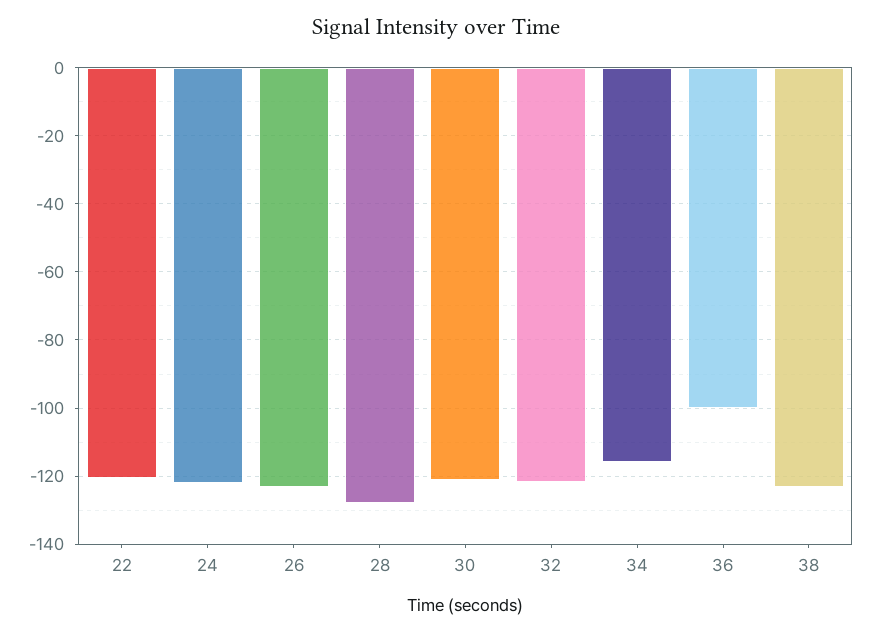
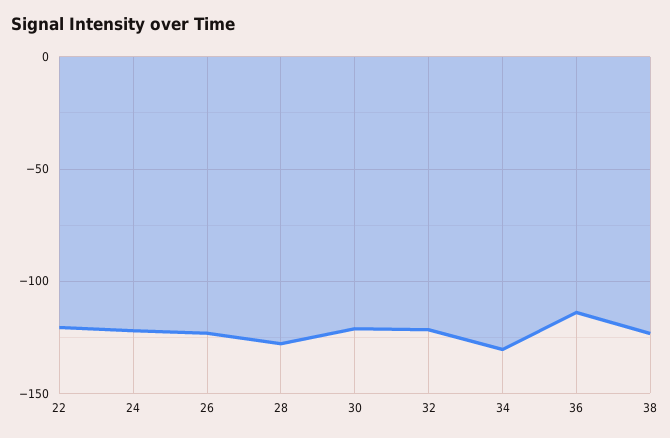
  {
    "22": -120,
    "24": -122,
    "26": -124,
    "28": -128,
    "30": -122,
    "32": -122,
-   "34": -116,
+   "34": -130,
-   "36": -100,
+   "36": -115,
    "38": -124
  }

